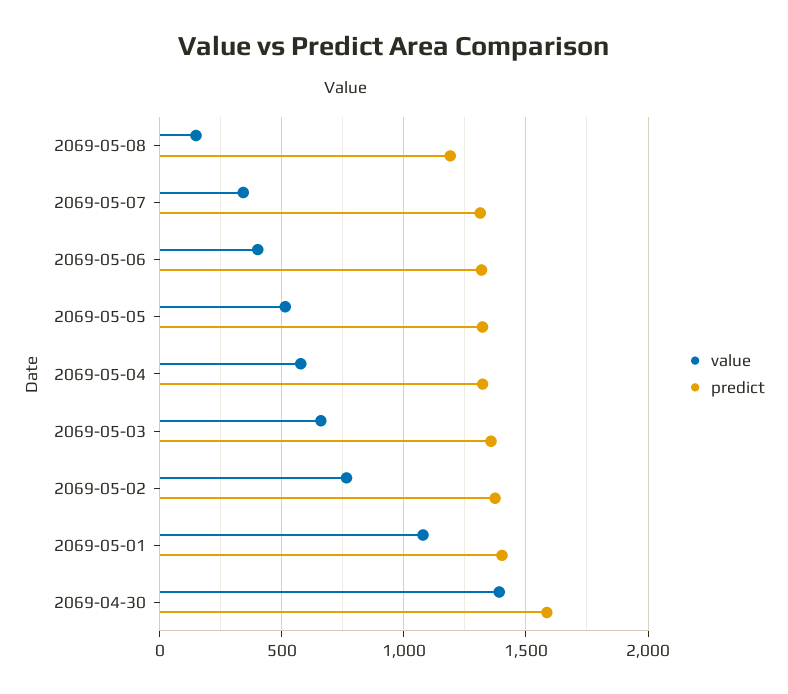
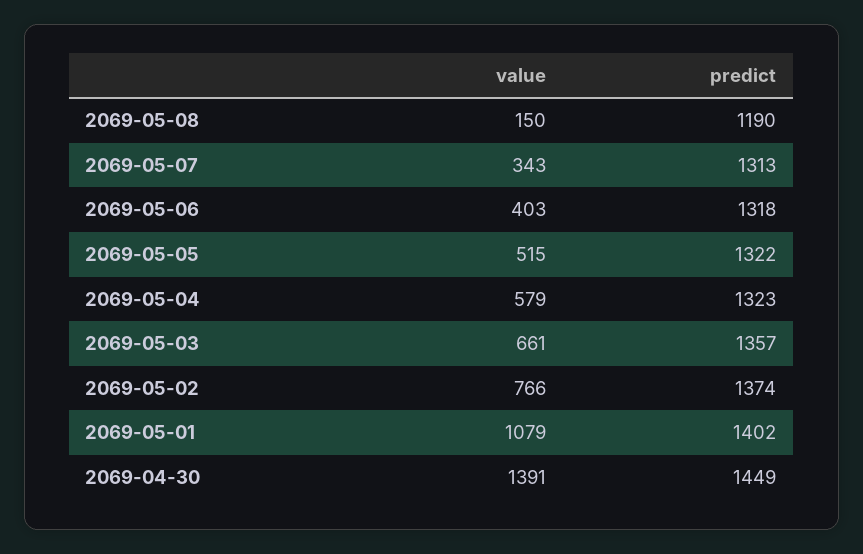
  {
    "value": {
      "2069-05-08": 150,
      "2069-05-07": 343,
      "2069-05-06": 403,
      "2069-05-05": 515,
      "2069-05-04": 579,
      "2069-05-03": 661,
      "2069-05-02": 766,
      "2069-05-01": 1079,
      "2069-04-30": 1391
    },
    "predict": {
      "2069-05-08": 1190,
      "2069-05-07": 1313,
      "2069-05-06": 1318,
      "2069-05-05": 1322,
      "2069-05-04": 1323,
      "2069-05-03": 1357,
      "2069-05-02": 1374,
      "2069-05-01": 1402,
-     "2069-04-30": 1600
+     "2069-04-30": 1449
    }
  }

